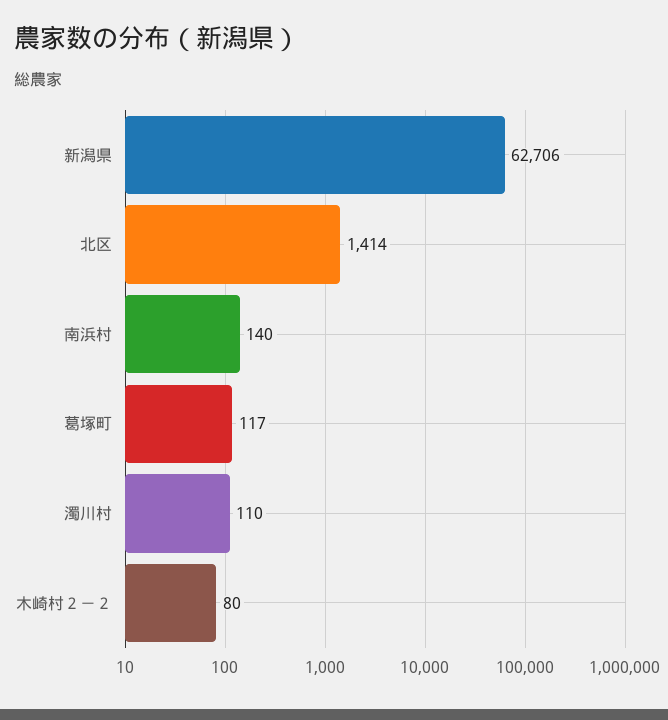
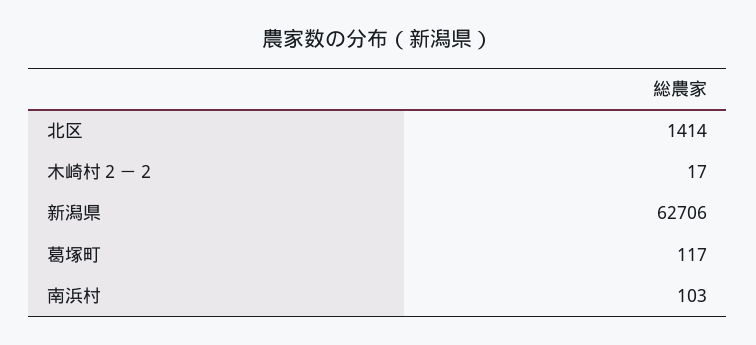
  {
    "新潟県": 62706,
    "北区": 1414,
-   "南浜村": 140,
+   "南浜村": 103,
    "葛塚町": 117,
-   "濁川村": 110,
-   "木崎村２－２": 80
+   "木崎村２－２": 17
  }

